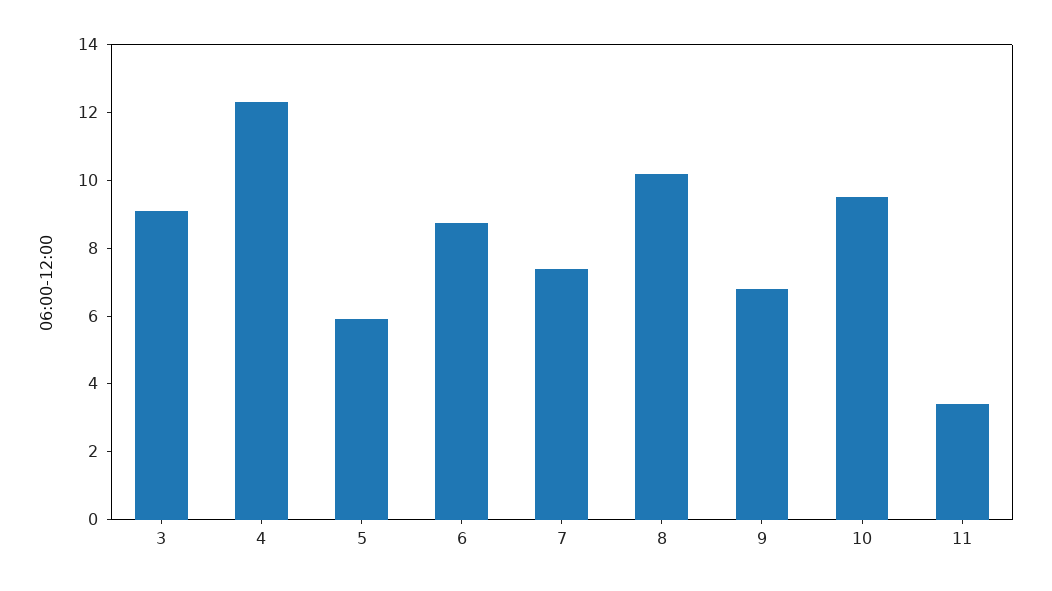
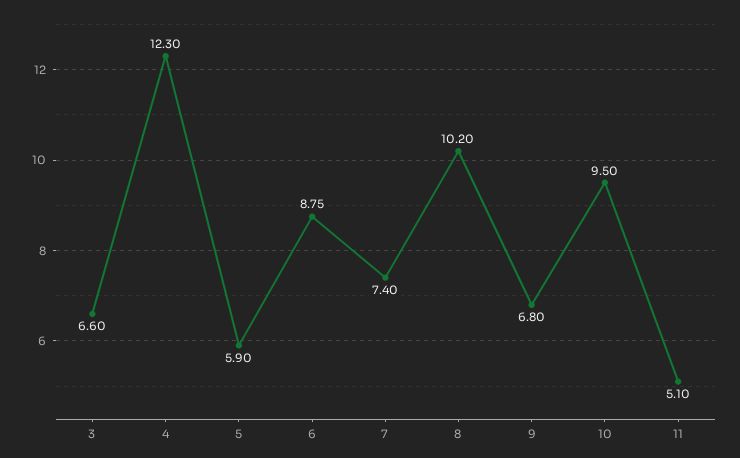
  {
-   "3": 9,
+   "3": 6.6,
    "4": 12.3,
    "5": 5.9,
    "6": 8.75,
    "7": 7.4,
    "8": 10.2,
    "9": 6.8,
    "10": 9.5,
-   "11": 3.5
+   "11": 5.1
  }

